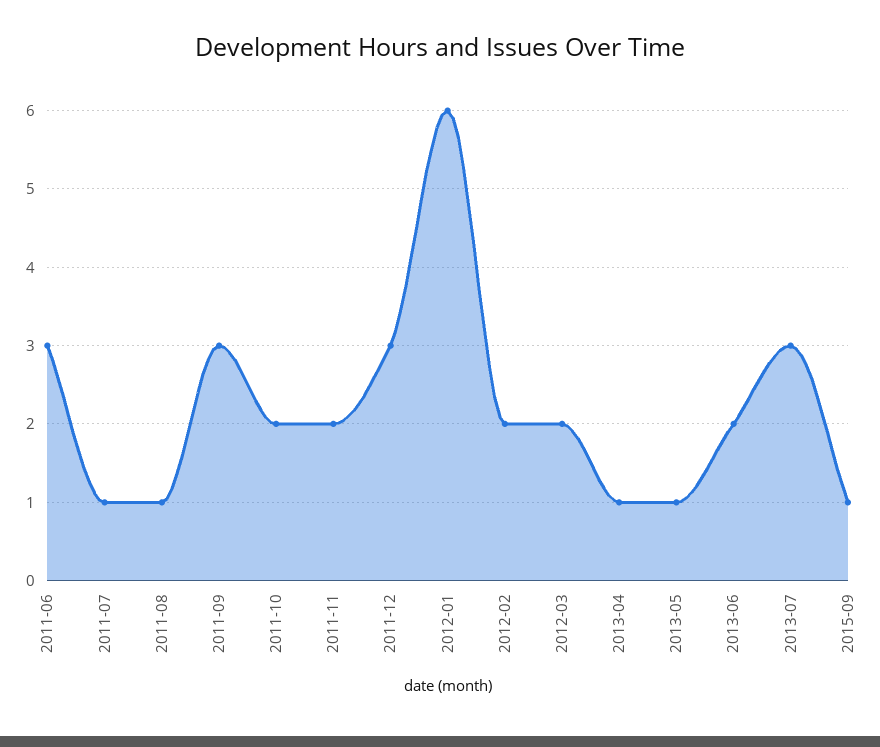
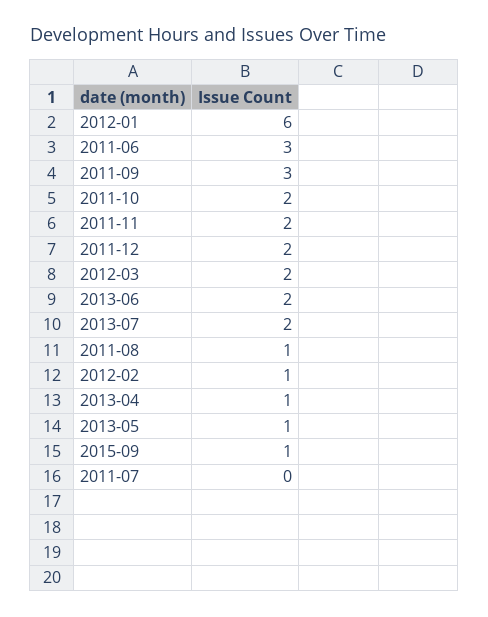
  {
    "2011-06": 3,
-   "2011-07": 1,
+   "2011-07": 0,
    "2011-08": 1,
    "2011-09": 3,
    "2011-10": 2,
    "2011-11": 2,
-   "2011-12": 3,
+   "2011-12": 2,
    "2012-01": 6,
-   "2012-02": 2,
+   "2012-02": 1,
    "2012-03": 2,
    "2013-04": 1,
    "2013-05": 1,
    "2013-06": 2,
-   "2013-07": 3,
+   "2013-07": 2,
    "2015-09": 1
  }

